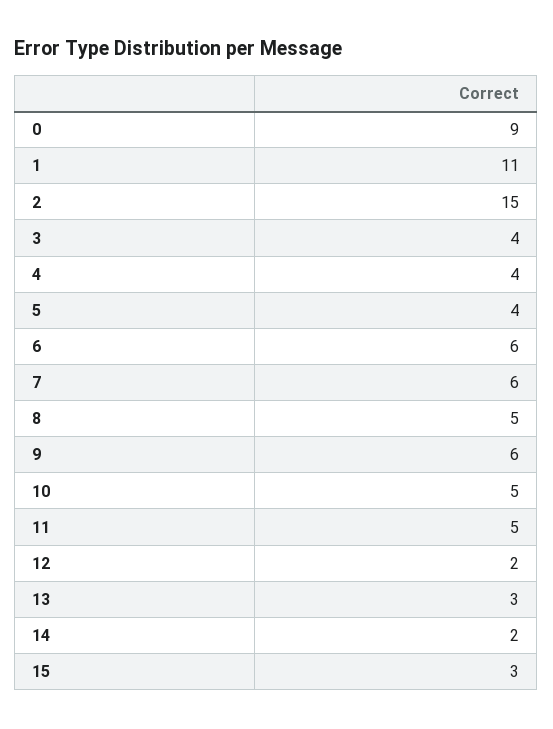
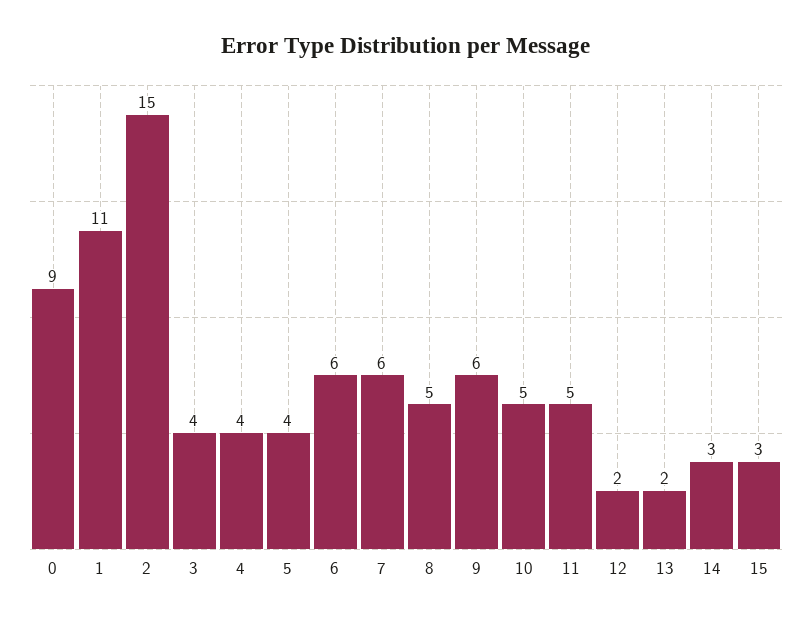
  {
    "0": 9,
    "1": 11,
    "2": 15,
    "3": 4,
    "4": 4,
    "5": 4,
    "6": 6,
    "7": 6,
    "8": 5,
    "9": 6,
    "10": 5,
    "11": 5,
    "12": 2,
-   "13": 3,
+   "13": 2,
-   "14": 2,
+   "14": 3,
    "15": 3
  }

